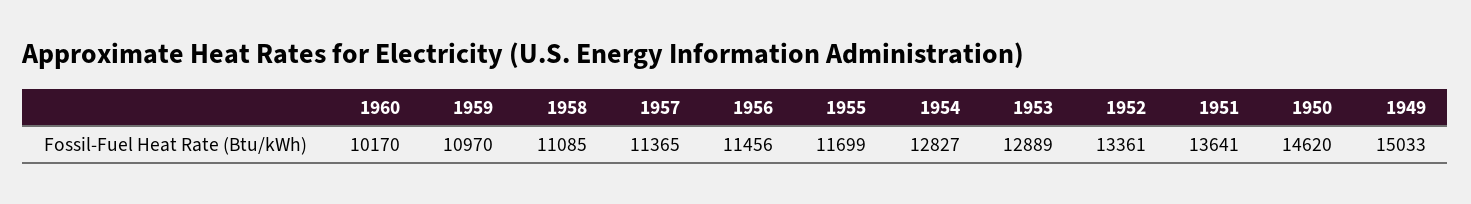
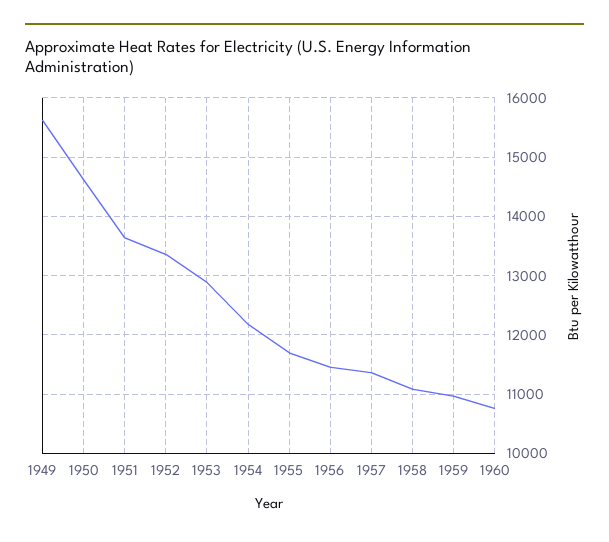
  {
-   "1960": 10170,
+   "1960": 10800,
    "1959": 10970,
    "1958": 11085,
    "1957": 11365,
    "1956": 11456,
    "1955": 11699,
-   "1954": 12827,
+   "1954": 12200,
    "1953": 12889,
    "1952": 13361,
    "1951": 13641,
    "1950": 14620,
-   "1949": 15033
+   "1949": 15600
  }

